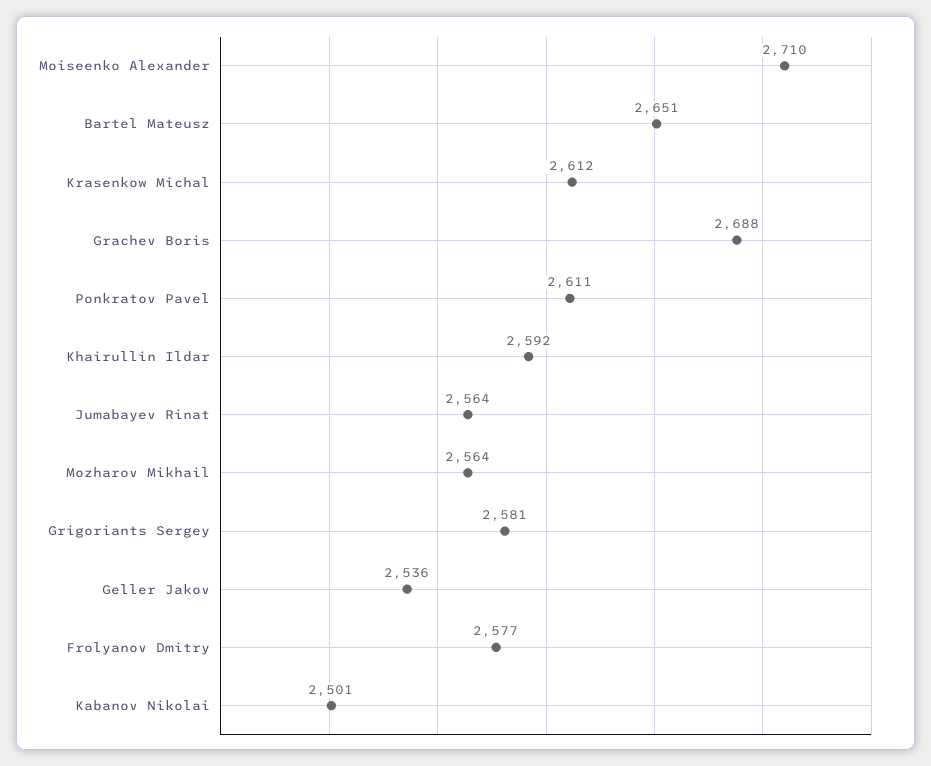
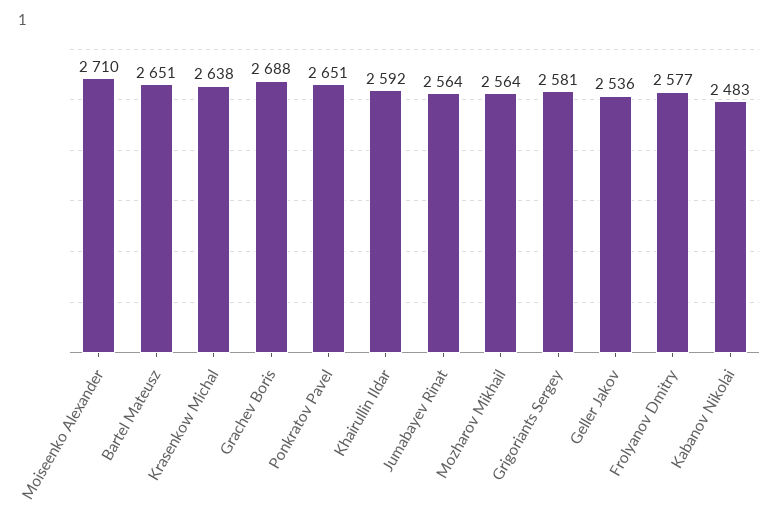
  {
    "Moiseenko Alexander": 2710,
    "Bartel Mateusz": 2651,
-   "Krasenkow Michal": 2612,
+   "Krasenkow Michal": 2638,
    "Grachev Boris": 2688,
-   "Ponkratov Pavel": 2611,
+   "Ponkratov Pavel": 2651,
    "Khairullin Ildar": 2592,
    "Jumabayev Rinat": 2564,
    "Mozharov Mikhail": 2564,
    "Grigoriants Sergey": 2581,
    "Geller Jakov": 2536,
    "Frolyanov Dmitry": 2577,
-   "Kabanov Nikolai": 2501
+   "Kabanov Nikolai": 2483
  }

